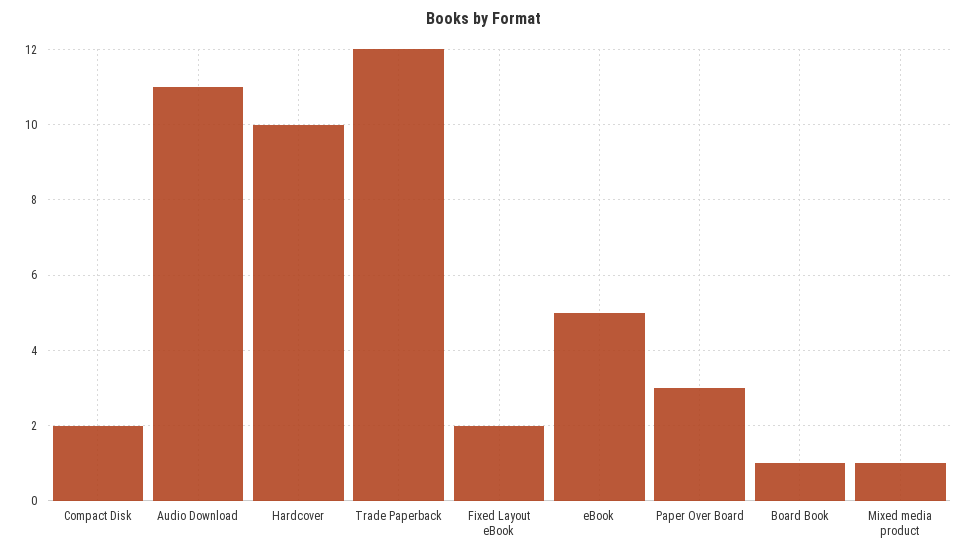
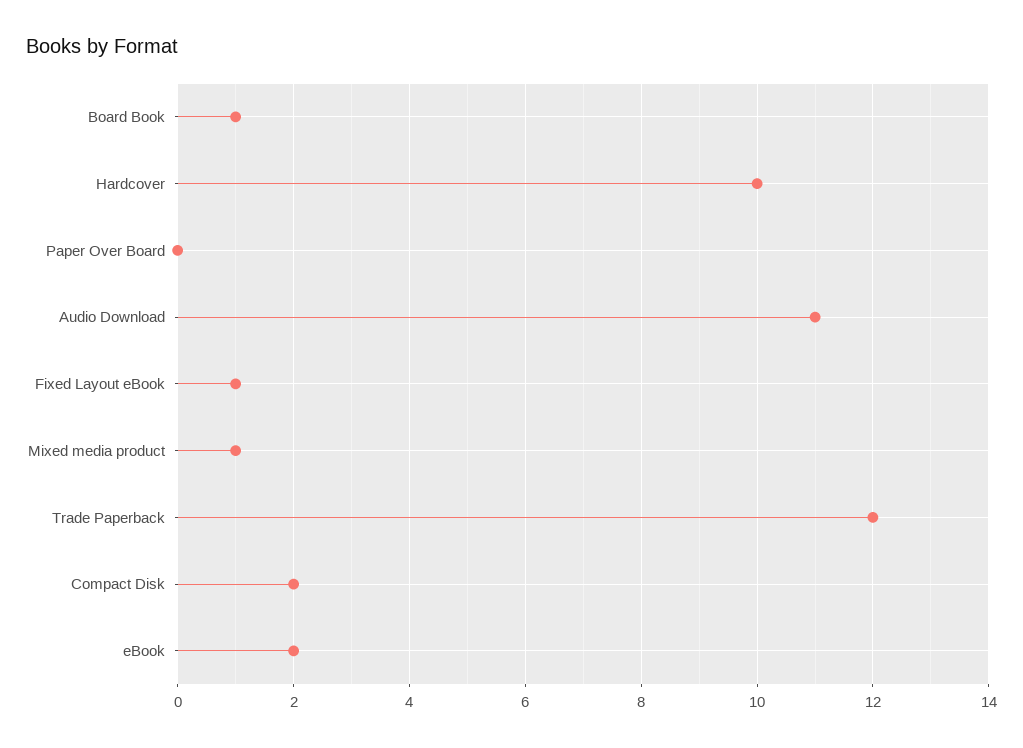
  {
    "Compact Disk": 2,
    "Audio Download": 11,
    "Hardcover": 10,
    "Trade Paperback": 12,
-   "Fixed Layout eBook": 2,
+   "Fixed Layout eBook": 1,
-   "eBook": 5,
+   "eBook": 2,
-   "Paper Over Board": 3,
+   "Paper Over Board": 0,
    "Board Book": 1,
    "Mixed media product": 1
  }

